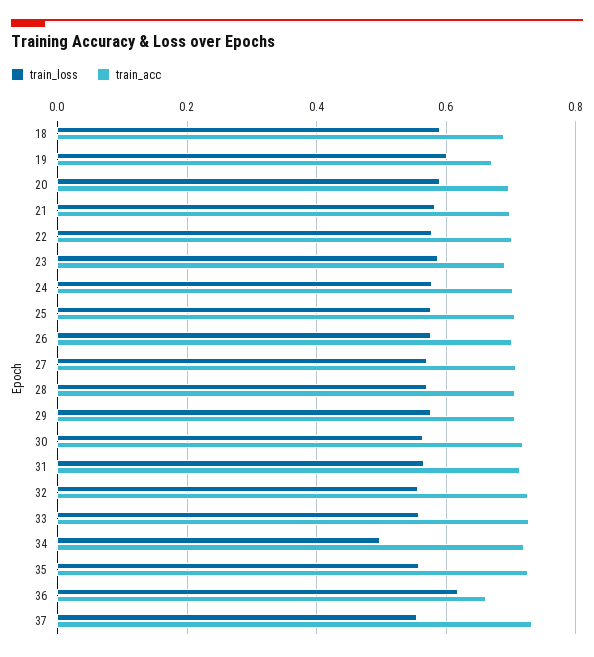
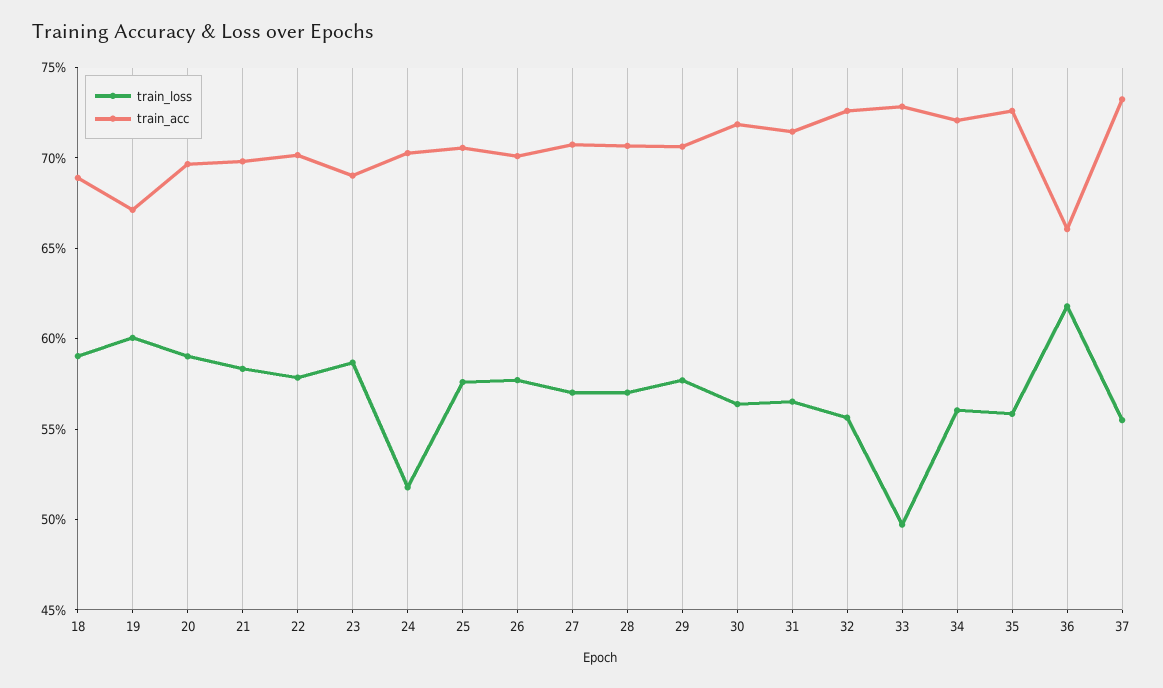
  {
    "train_loss": {
      "18": 0.59,
      "19": 0.6,
      "20": 0.59,
      "21": 0.58,
      "22": 0.58,
      "23": 0.59,
-     "24": 0.58,
+     "24": 0.52,
      "25": 0.58,
      "26": 0.58,
      "27": 0.57,
      "28": 0.57,
      "29": 0.58,
      "30": 0.56,
      "31": 0.57,
      "32": 0.56,
-     "33": 0.56,
+     "33": 0.5,
-     "34": 0.5,
+     "34": 0.56,
      "35": 0.56,
      "36": 0.62,
      "37": 0.56
    },
    "train_acc": {
      "18": 0.69,
      "19": 0.67,
      "20": 0.7,
      "21": 0.7,
      "22": 0.7,
      "23": 0.69,
      "24": 0.7,
      "25": 0.71,
      "26": 0.7,
      "27": 0.71,
      "28": 0.71,
      "29": 0.71,
      "30": 0.72,
      "31": 0.71,
      "32": 0.73,
      "33": 0.73,
      "34": 0.72,
      "35": 0.73,
      "36": 0.66,
      "37": 0.73
    }
  }

